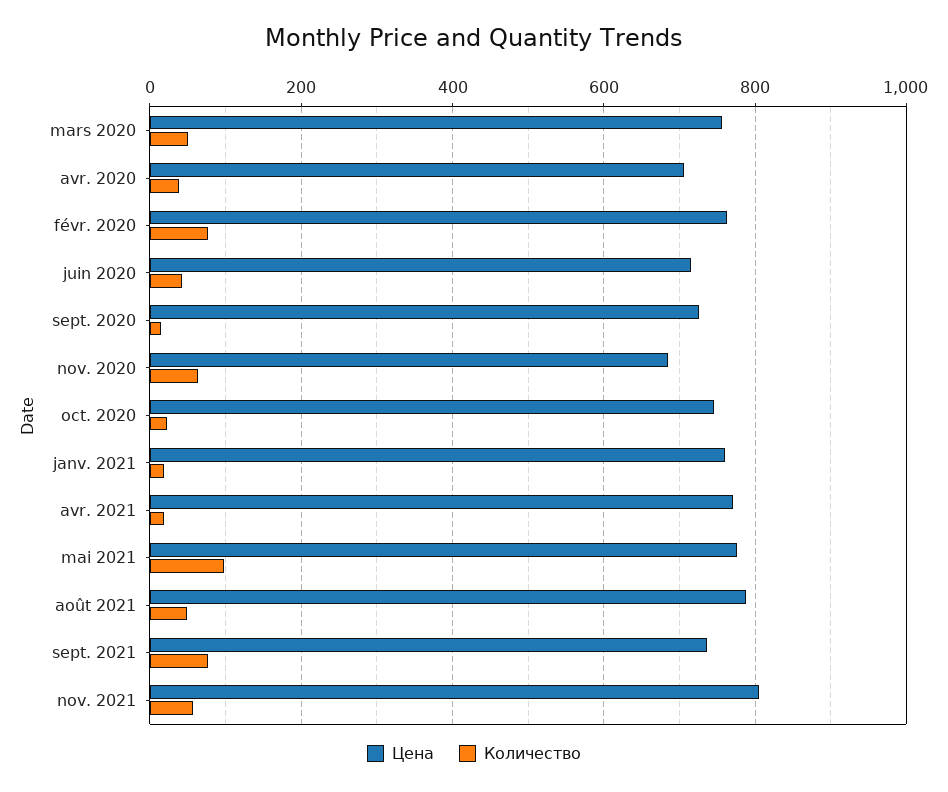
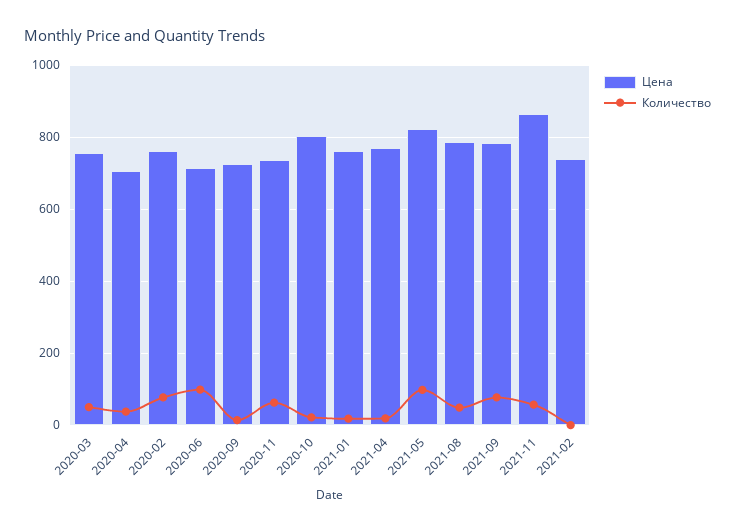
  {
    "Цена": {
      "mars 2020": 760,
      "avr. 2020": 700,
      "févr. 2020": 760,
      "juin 2020": 720,
      "sept. 2020": 720,
-     "nov. 2020": 680,
+     "nov. 2020": 740,
-     "oct. 2020": 740,
+     "oct. 2020": 800,
      "janv. 2021": 760,
      "avr. 2021": 780,
-     "mai 2021": 780,
+     "mai 2021": 820,
      "août 2021": 780,
-     "sept. 2021": 740,
+     "sept. 2021": 780,
-     "nov. 2021": 800
+     "nov. 2021": 860,
+     "2021-02": 740
    },
    "Количество": {
      "mars 2020": 60,
      "avr. 2020": 40,
      "févr. 2020": 80,
-     "juin 2020": 40,
+     "juin 2020": 100,
      "sept. 2020": 20,
      "nov. 2020": 60,
      "oct. 2020": 20,
      "janv. 2021": 20,
      "avr. 2021": 20,
      "mai 2021": 100,
      "août 2021": 40,
      "sept. 2021": 80,
-     "nov. 2021": 60
+     "nov. 2021": 60,
+     "2021-02": 0
    }
  }

